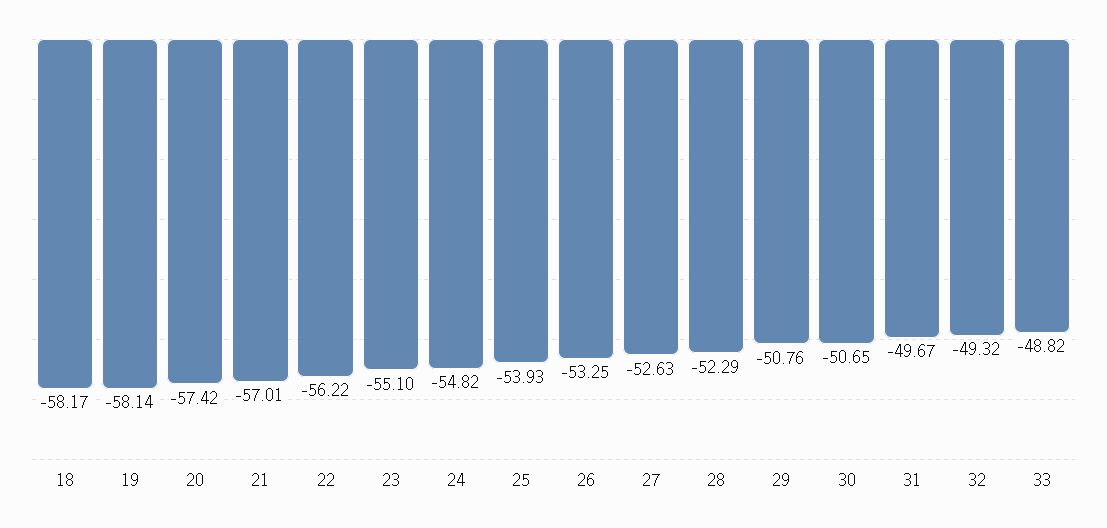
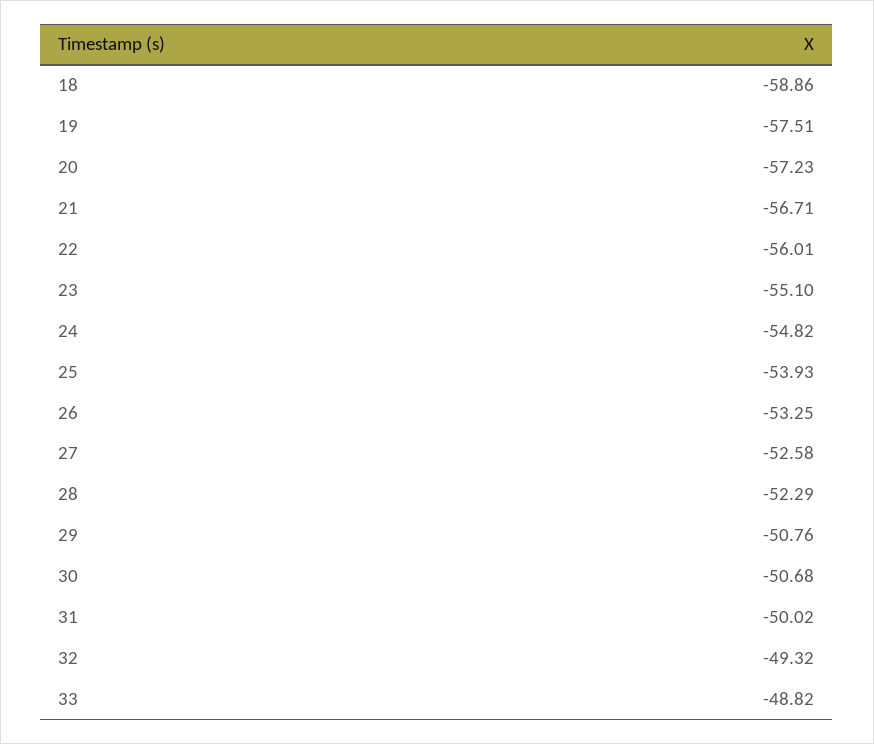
  {
-   "18": -58.17,
+   "18": -58.86,
-   "19": -58.14,
+   "19": -57.51,
-   "20": -57.42,
+   "20": -57.23,
-   "21": -57.01,
+   "21": -56.71,
-   "22": -56.22,
+   "22": -56.01,
    "23": -55.1,
    "24": -54.82,
    "25": -53.93,
    "26": -53.25,
-   "27": -52.63,
+   "27": -52.58,
    "28": -52.29,
    "29": -50.76,
-   "30": -50.65,
+   "30": -50.68,
-   "31": -49.67,
+   "31": -50.02,
    "32": -49.32,
    "33": -48.82
  }

